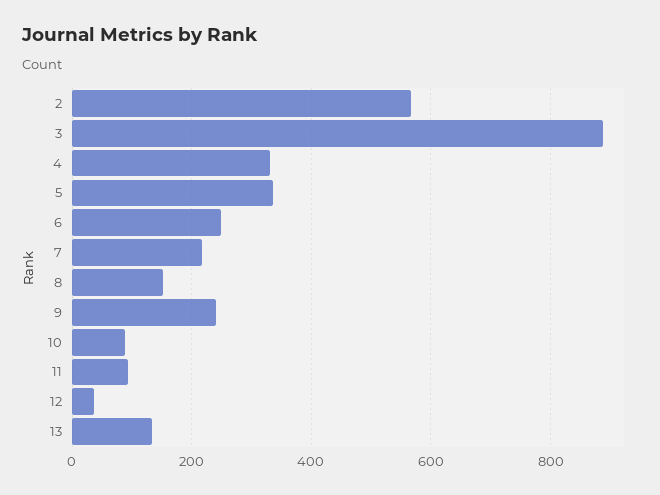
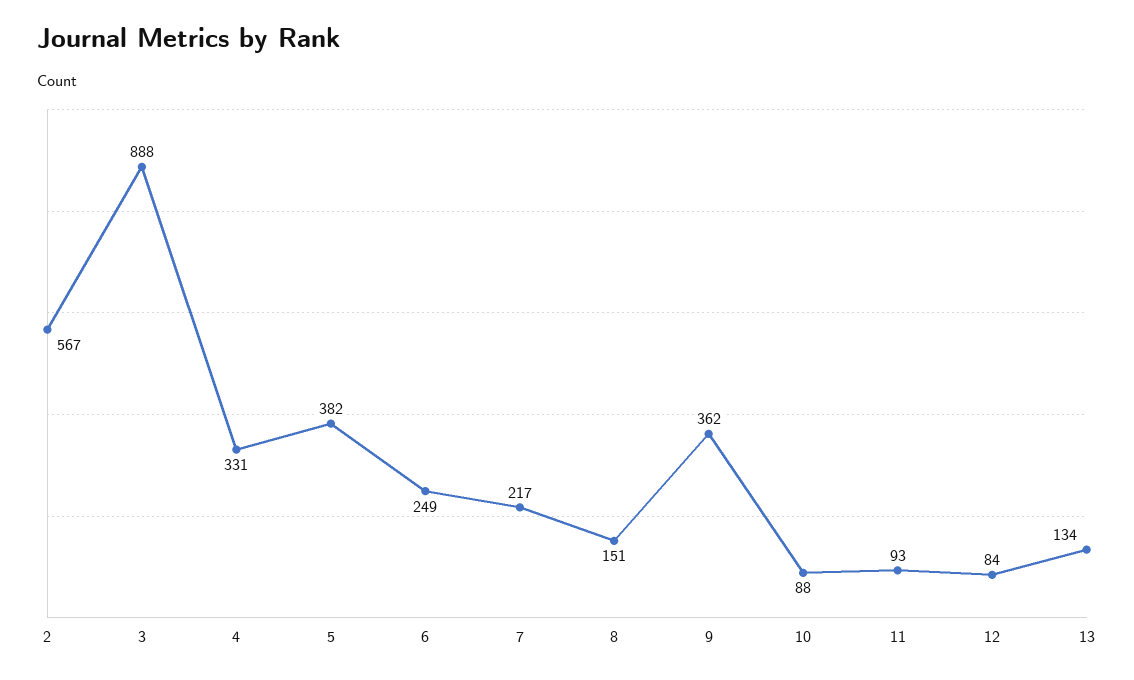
  {
    "2": 567,
    "3": 888,
    "4": 331,
-   "5": 340,
+   "5": 382,
    "6": 249,
    "7": 217,
    "8": 151,
-   "9": 240,
+   "9": 362,
    "10": 88,
    "11": 93,
-   "12": 40,
+   "12": 84,
    "13": 134
  }

